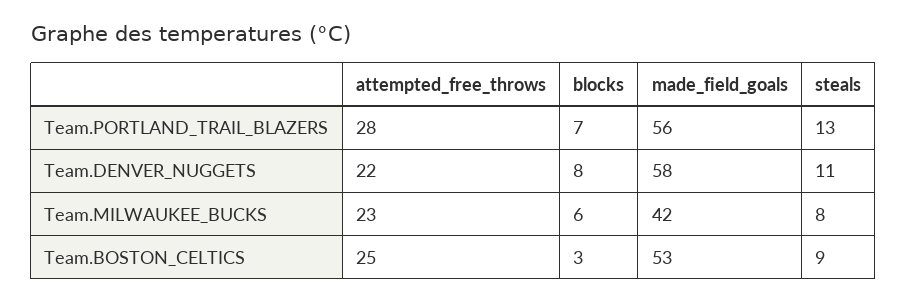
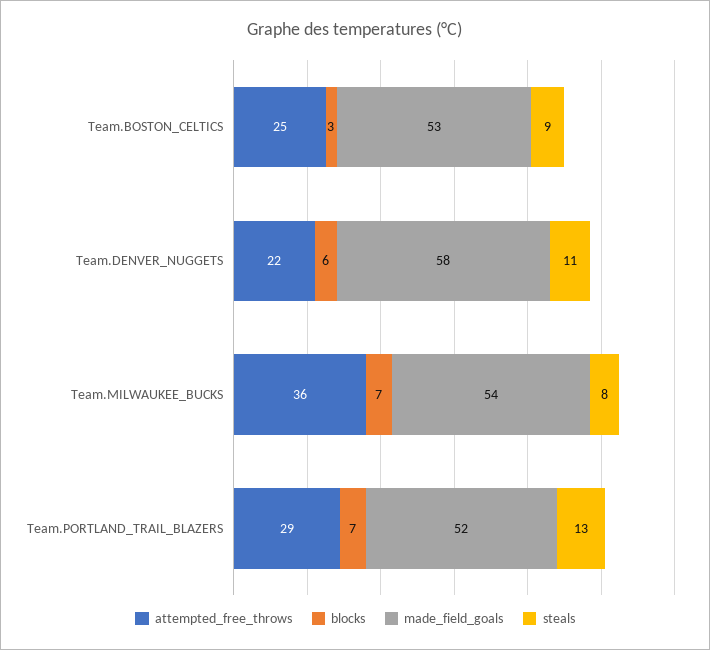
  {
    "attempted_free_throws": {
-     "Team.PORTLAND_TRAIL_BLAZERS": 28,
+     "Team.PORTLAND_TRAIL_BLAZERS": 29,
      "Team.DENVER_NUGGETS": 22,
-     "Team.MILWAUKEE_BUCKS": 23,
+     "Team.MILWAUKEE_BUCKS": 36,
      "Team.BOSTON_CELTICS": 25
    },
    "blocks": {
      "Team.PORTLAND_TRAIL_BLAZERS": 7,
-     "Team.DENVER_NUGGETS": 8,
+     "Team.DENVER_NUGGETS": 6,
-     "Team.MILWAUKEE_BUCKS": 6,
+     "Team.MILWAUKEE_BUCKS": 7,
      "Team.BOSTON_CELTICS": 3
    },
    "made_field_goals": {
-     "Team.PORTLAND_TRAIL_BLAZERS": 56,
+     "Team.PORTLAND_TRAIL_BLAZERS": 52,
      "Team.DENVER_NUGGETS": 58,
-     "Team.MILWAUKEE_BUCKS": 42,
+     "Team.MILWAUKEE_BUCKS": 54,
      "Team.BOSTON_CELTICS": 53
    },
    "steals": {
      "Team.PORTLAND_TRAIL_BLAZERS": 13,
      "Team.DENVER_NUGGETS": 11,
      "Team.MILWAUKEE_BUCKS": 8,
      "Team.BOSTON_CELTICS": 9
    }
  }

